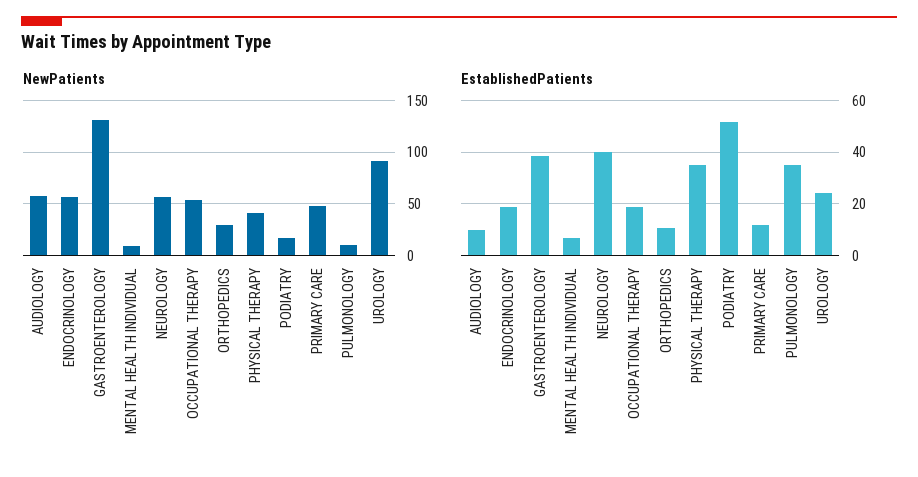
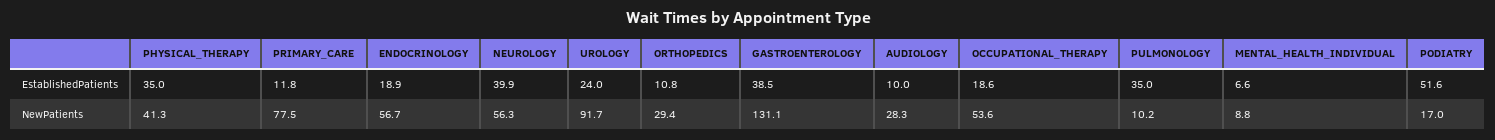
  {
    "NewPatients": {
-     "AUDIOLOGY": 60,
+     "AUDIOLOGY": 28.3,
      "ENDOCRINOLOGY": 56.7,
      "GASTROENTEROLOGY": 131.1,
      "MENTAL HEALTH INDIVIDUAL": 8.8,
      "NEUROLOGY": 56.3,
      "OCCUPATIONAL THERAPY": 53.6,
      "ORTHOPEDICS": 29.4,
      "PHYSICAL THERAPY": 41.3,
      "PODIATRY": 17,
-     "PRIMARY CARE": 50,
+     "PRIMARY CARE": 77.5,
      "PULMONOLOGY": 10.2,
      "UROLOGY": 91.7
    },
    "EstablishedPatients": {
      "AUDIOLOGY": 10,
      "ENDOCRINOLOGY": 18.9,
      "GASTROENTEROLOGY": 38.5,
      "MENTAL HEALTH INDIVIDUAL": 6.6,
      "NEUROLOGY": 39.9,
      "OCCUPATIONAL THERAPY": 18.6,
      "ORTHOPEDICS": 10.8,
      "PHYSICAL THERAPY": 35,
      "PODIATRY": 51.6,
      "PRIMARY CARE": 11.8,
      "PULMONOLOGY": 35,
      "UROLOGY": 24
    }
  }

